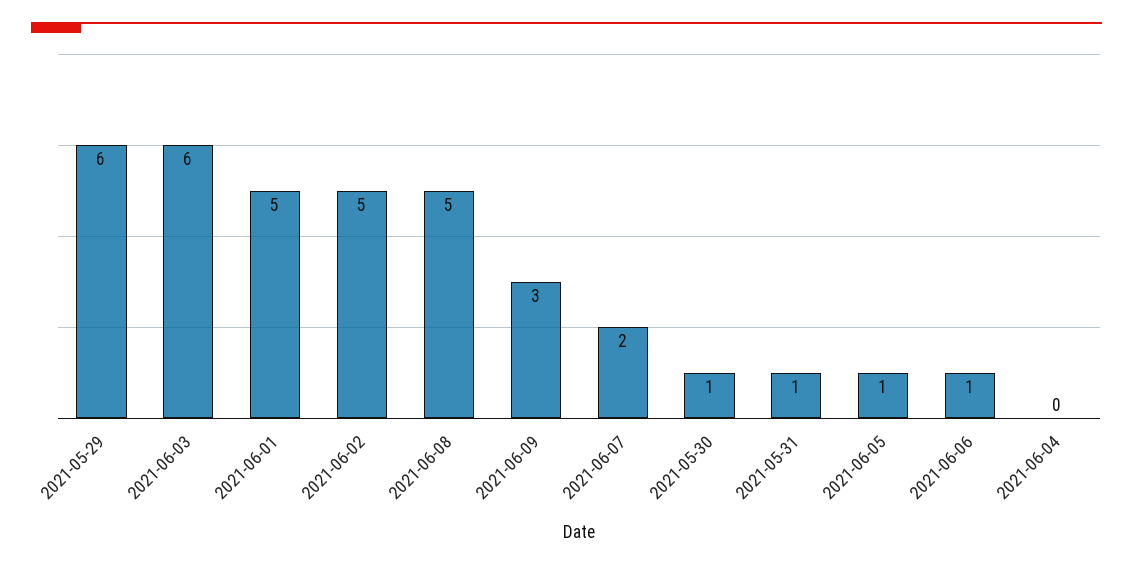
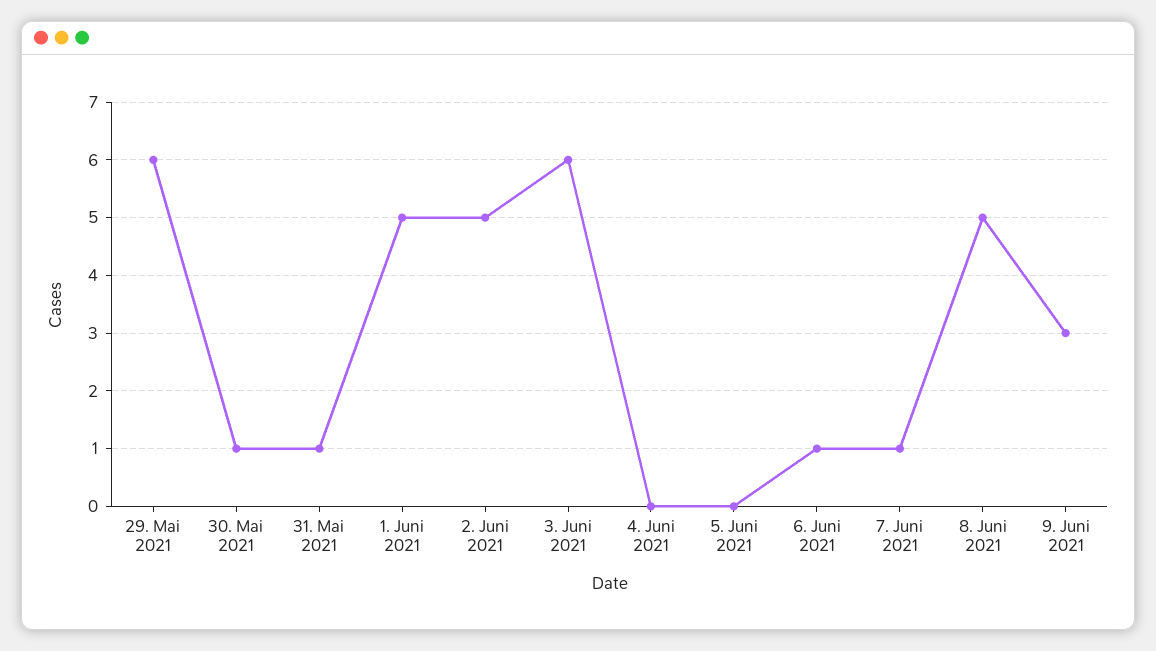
  {
    "2021-05-29": 6,
    "2021-06-03": 6,
    "2021-06-01": 5,
    "2021-06-02": 5,
    "2021-06-08": 5,
    "2021-06-09": 3,
-   "2021-06-07": 2,
+   "2021-06-07": 1,
    "2021-05-30": 1,
    "2021-05-31": 1,
-   "2021-06-05": 1,
+   "2021-06-05": 0,
    "2021-06-06": 1,
    "2021-06-04": 0
  }

